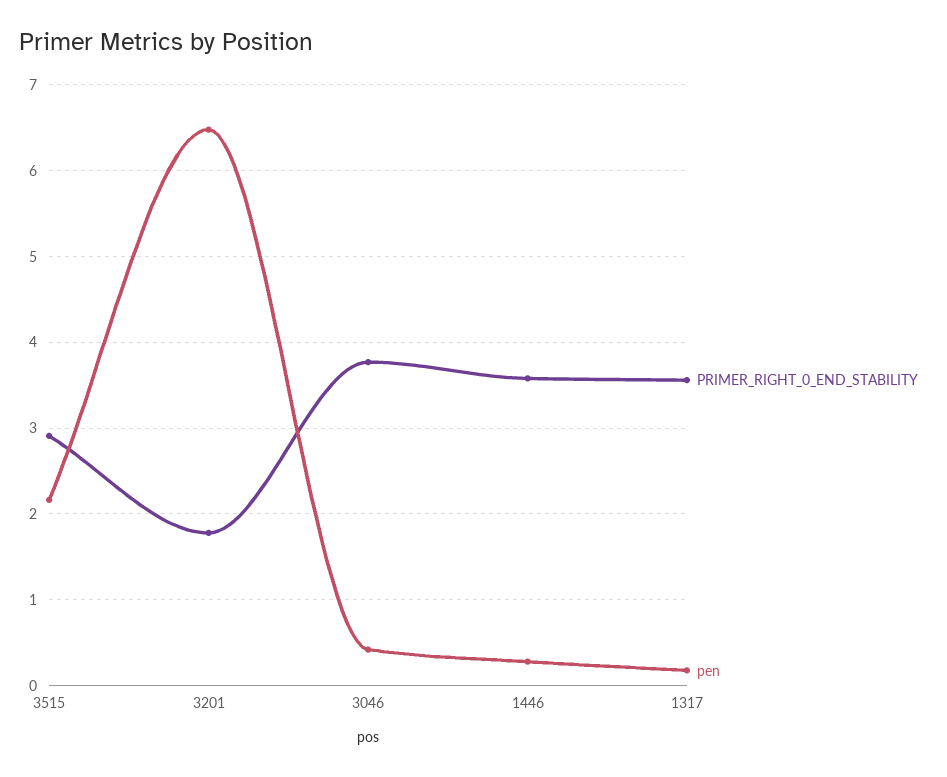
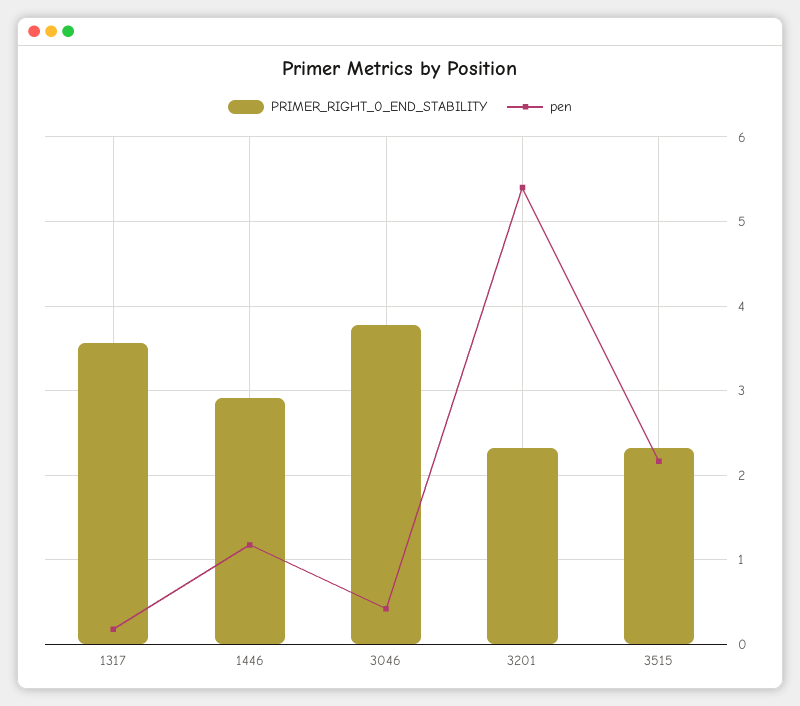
  {
    "PRIMER_RIGHT_0_END_STABILITY": {
-     "3515": 2.9,
+     "3515": 2.3,
-     "3201": 1.8,
+     "3201": 2.3,
      "3046": 3.8,
-     "1446": 3.6,
+     "1446": 2.9,
      "1317": 3.6
    },
    "pen": {
      "3515": 2.2,
-     "3201": 6.5,
+     "3201": 5.4,
      "3046": 0.4,
-     "1446": 0.3,
+     "1446": 1.2,
      "1317": 0.2
    }
  }

